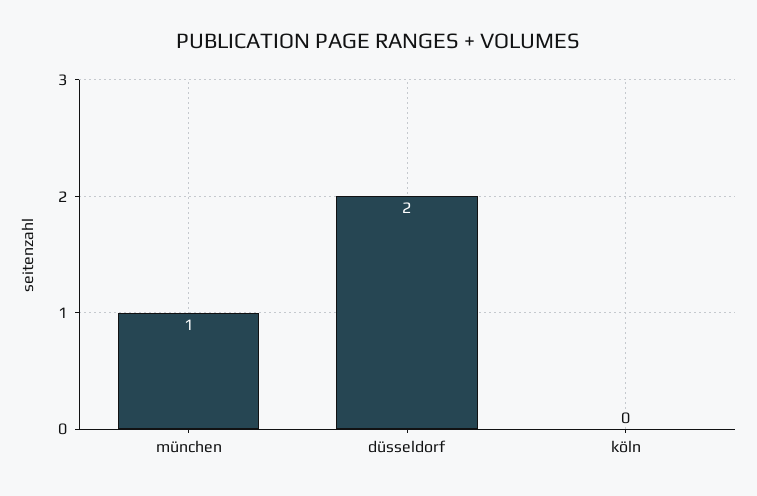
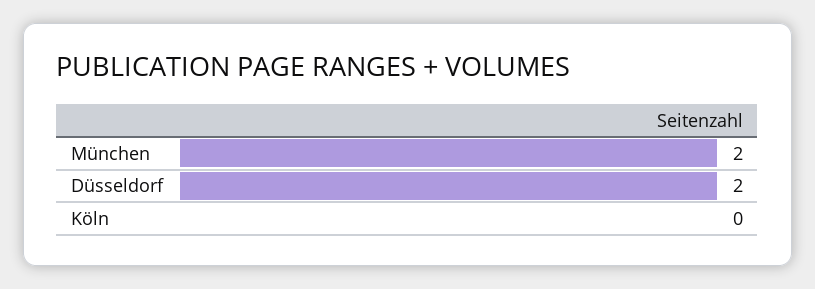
  {
-   "münchen": 1,
+   "münchen": 2,
    "düsseldorf": 2,
    "köln": 0
  }

